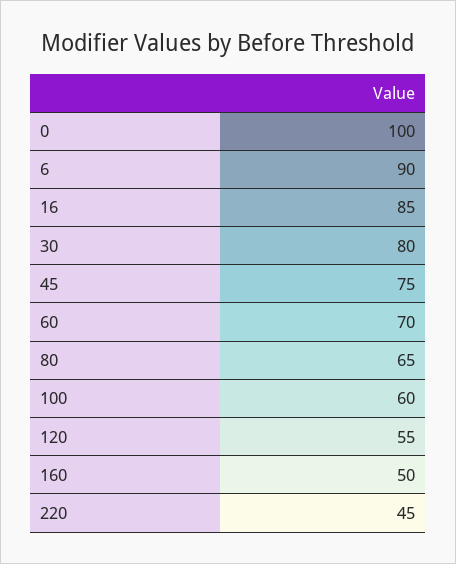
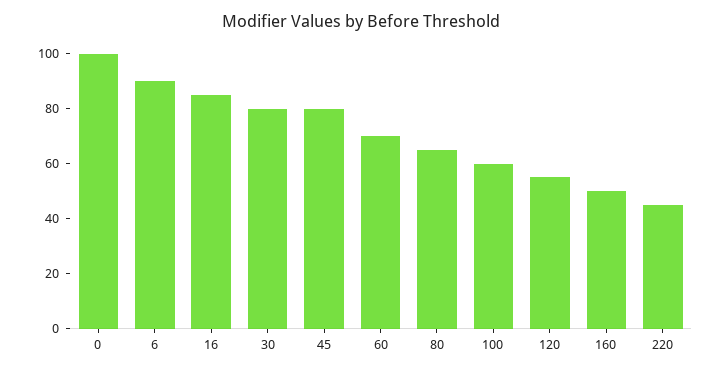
  {
    "0": 100,
    "6": 90,
    "16": 85,
    "30": 80,
-   "45": 75,
+   "45": 80,
    "60": 70,
    "80": 65,
    "100": 60,
    "120": 55,
    "160": 50,
    "220": 45
  }

